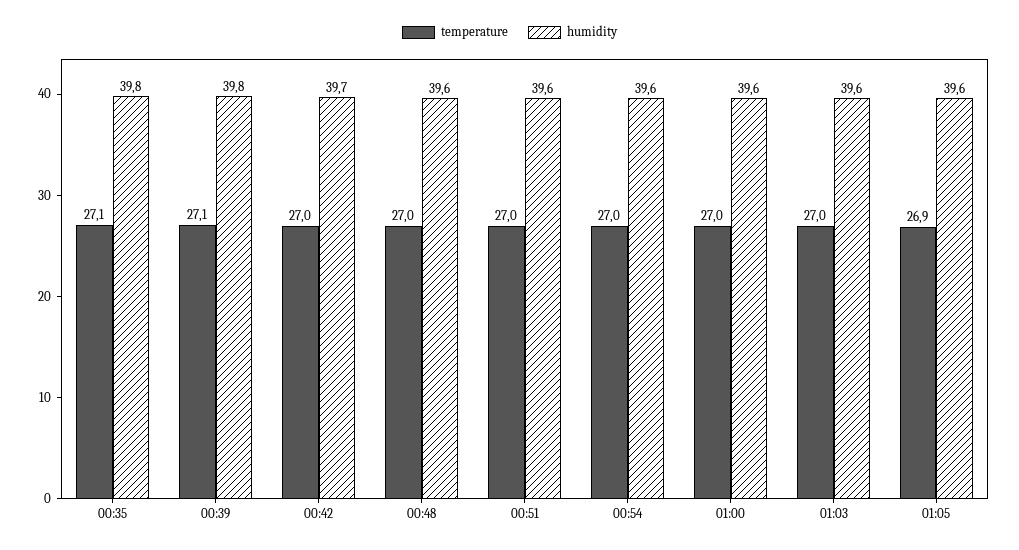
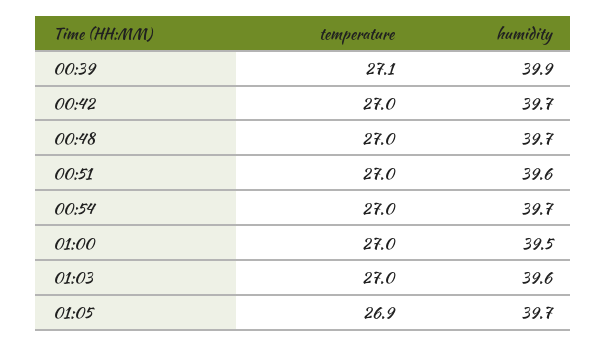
  {
    "temperature": {
-     "00:35": 27.1,
      "00:39": 27.1,
      "00:42": 27,
      "00:48": 27,
      "00:51": 27,
      "00:54": 27,
      "01:00": 27,
      "01:03": 27,
      "01:05": 26.9
    },
    "humidity": {
-     "00:35": 39.8,
-     "00:39": 39.8,
+     "00:39": 39.9,
      "00:42": 39.7,
-     "00:48": 39.6,
+     "00:48": 39.7,
      "00:51": 39.6,
-     "00:54": 39.6,
+     "00:54": 39.7,
-     "01:00": 39.6,
+     "01:00": 39.5,
      "01:03": 39.6,
-     "01:05": 39.6
+     "01:05": 39.7
    }
  }

